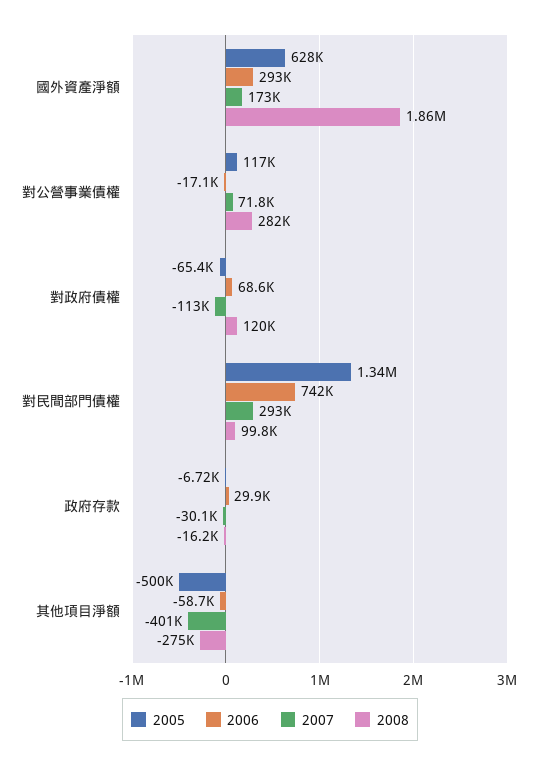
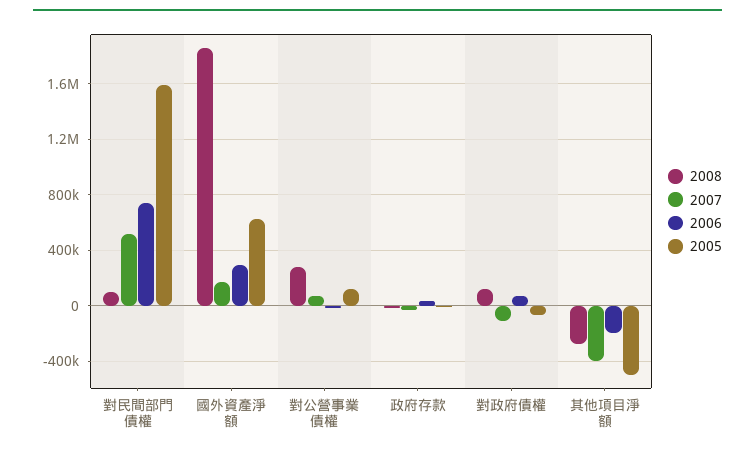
  {
    "2005": {
      "國外資產淨額": 628000,
      "對公營事業債權": 117000,
      "對政府債權": -65400,
-     "對民間部門債權": 1340000,
+     "對民間部門債權": 1600000,
      "政府存款": -6720,
      "其他項目淨額": -500000
    },
    "2006": {
      "國外資產淨額": 293000,
      "對公營事業債權": -17100,
      "對政府債權": 68600,
      "對民間部門債權": 742000,
      "政府存款": 29900,
-     "其他項目淨額": -58700
+     "其他項目淨額": -200000
    },
    "2007": {
      "國外資產淨額": 173000,
      "對公營事業債權": 71800,
      "對政府債權": -113000,
-     "對民間部門債權": 293000,
+     "對民間部門債權": 500000,
      "政府存款": -30100,
      "其他項目淨額": -401000
    },
    "2008": {
      "國外資產淨額": 1860000,
      "對公營事業債權": 282000,
      "對政府債權": 120000,
      "對民間部門債權": 99800,
      "政府存款": -16200,
      "其他項目淨額": -275000
    }
  }

